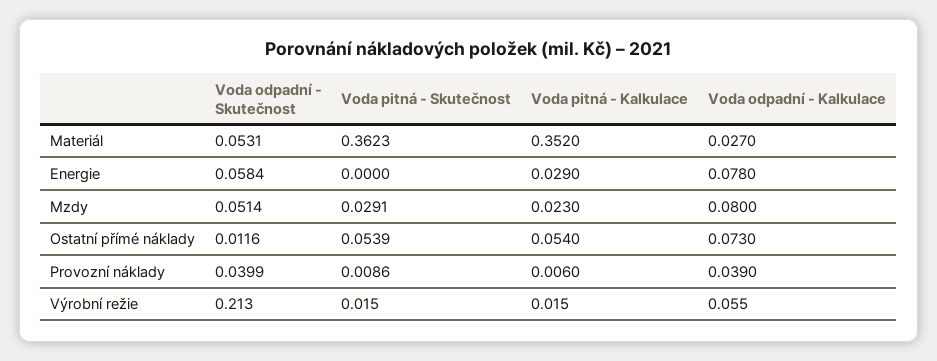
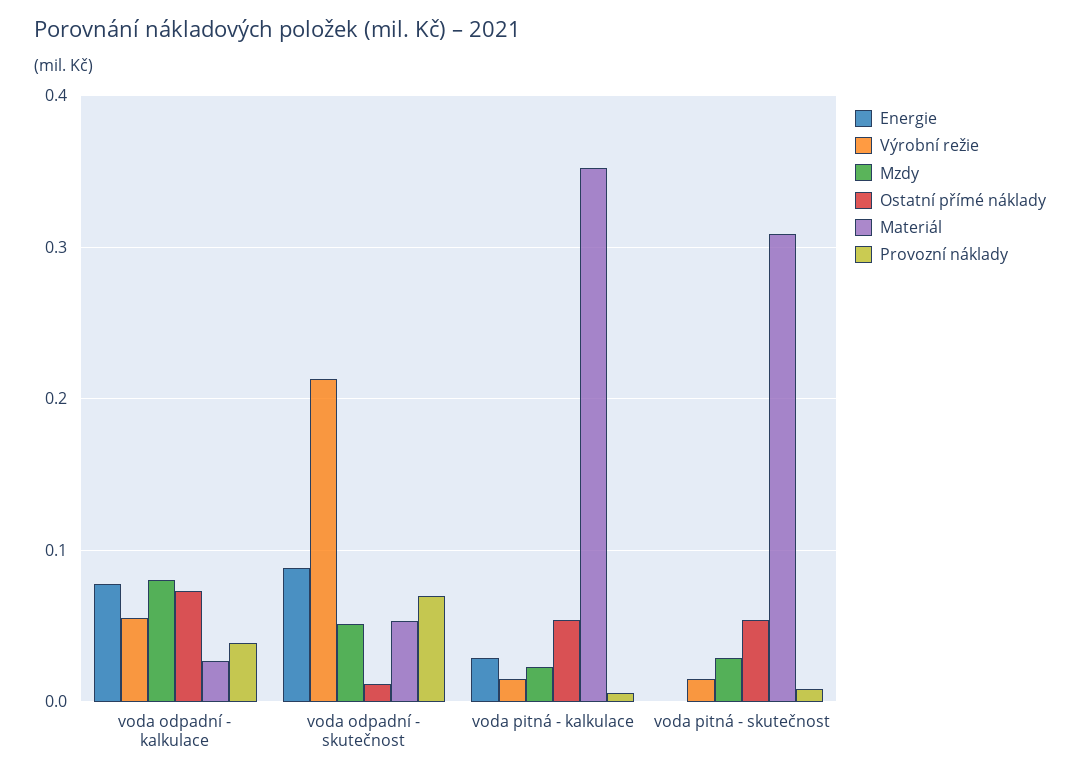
  {
    "Materiál": {
      "Voda odpadní - Skutečnost": 0.0531,
-     "Voda pitná - Skutečnost": 0.3623,
+     "Voda pitná - Skutečnost": 0.31,
      "Voda pitná - Kalkulace": 0.352,
      "Voda odpadní - Kalkulace": 0.027
    },
    "Energie": {
-     "Voda odpadní - Skutečnost": 0.0584,
+     "Voda odpadní - Skutečnost": 0.09,
      "Voda pitná - Skutečnost": 0,
      "Voda pitná - Kalkulace": 0.029,
      "Voda odpadní - Kalkulace": 0.078
    },
    "Mzdy": {
      "Voda odpadní - Skutečnost": 0.0514,
      "Voda pitná - Skutečnost": 0.0291,
      "Voda pitná - Kalkulace": 0.023,
      "Voda odpadní - Kalkulace": 0.08
    },
    "Ostatní přímé náklady": {
      "Voda odpadní - Skutečnost": 0.0116,
      "Voda pitná - Skutečnost": 0.0539,
      "Voda pitná - Kalkulace": 0.054,
      "Voda odpadní - Kalkulace": 0.073
    },
    "Provozní náklady": {
-     "Voda odpadní - Skutečnost": 0.0399,
+     "Voda odpadní - Skutečnost": 0.07,
      "Voda pitná - Skutečnost": 0.0086,
      "Voda pitná - Kalkulace": 0.006,
      "Voda odpadní - Kalkulace": 0.039
    },
    "Výrobní režie": {
      "Voda odpadní - Skutečnost": 0.213,
      "Voda pitná - Skutečnost": 0.015,
      "Voda pitná - Kalkulace": 0.015,
      "Voda odpadní - Kalkulace": 0.055
    }
  }

